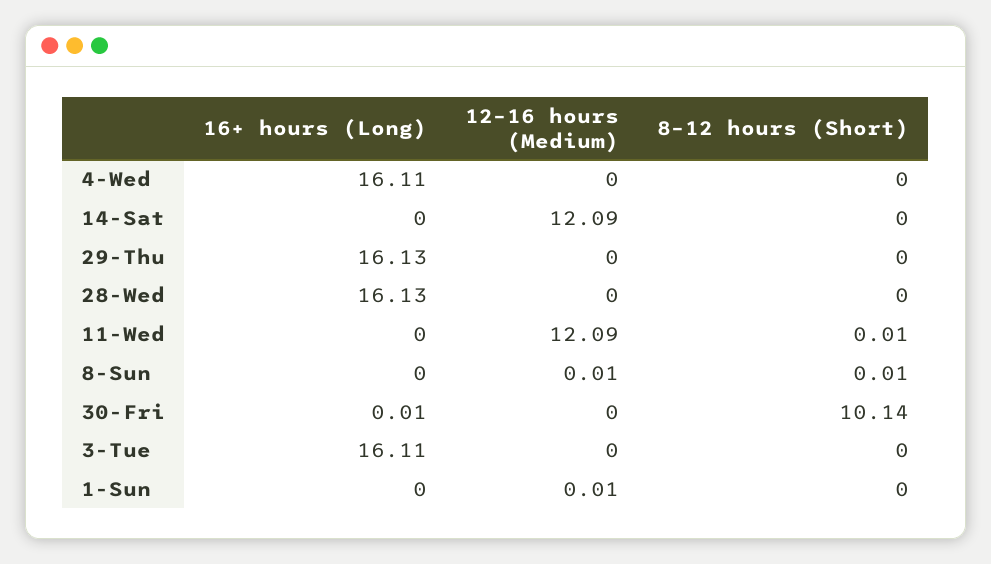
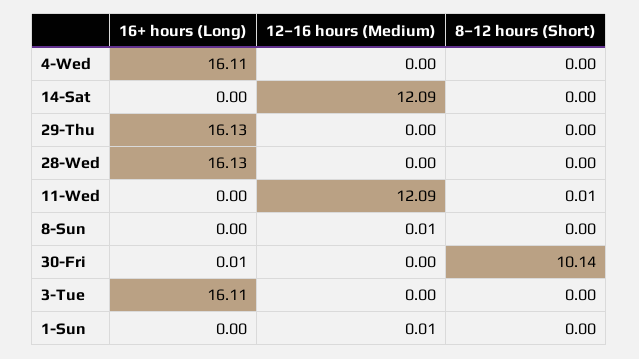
  {
    "16+ hours (Long)": {
      "4-Wed": 16.11,
      "14-Sat": 0,
      "29-Thu": 16.13,
      "28-Wed": 16.13,
      "11-Wed": 0,
      "8-Sun": 0,
      "30-Fri": 0.01,
      "3-Tue": 16.11,
      "1-Sun": 0
    },
    "12–16 hours (Medium)": {
      "4-Wed": 0,
      "14-Sat": 12.09,
      "29-Thu": 0,
      "28-Wed": 0,
      "11-Wed": 12.09,
      "8-Sun": 0.01,
      "30-Fri": 0,
      "3-Tue": 0,
      "1-Sun": 0.01
    },
    "8–12 hours (Short)": {
      "4-Wed": 0,
      "14-Sat": 0,
      "29-Thu": 0,
      "28-Wed": 0,
      "11-Wed": 0.01,
-     "8-Sun": 0.01,
+     "8-Sun": 0,
      "30-Fri": 10.14,
      "3-Tue": 0,
      "1-Sun": 0
    }
  }

